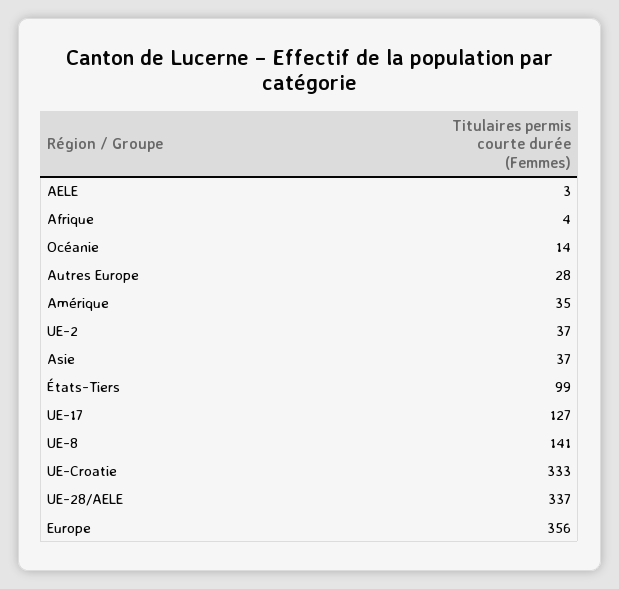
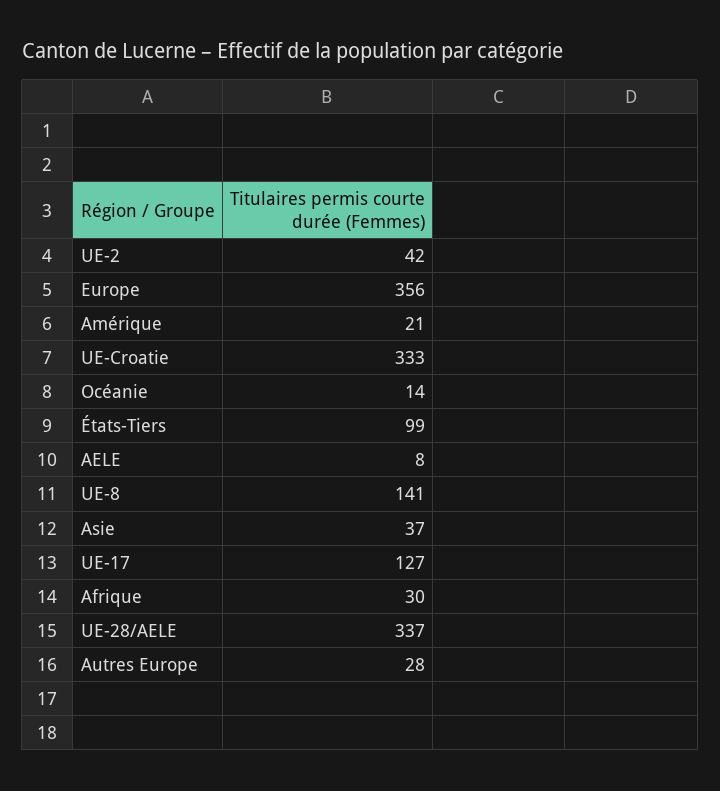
  {
-   "AELE": 3,
+   "AELE": 8,
-   "Afrique": 4,
+   "Afrique": 30,
    "Océanie": 14,
    "Autres Europe": 28,
-   "Amérique": 35,
+   "Amérique": 21,
-   "UE-2": 37,
+   "UE-2": 42,
    "Asie": 37,
    "États-Tiers": 99,
    "UE-17": 127,
    "UE-8": 141,
    "UE-Croatie": 333,
    "UE-28/AELE": 337,
    "Europe": 356
  }

